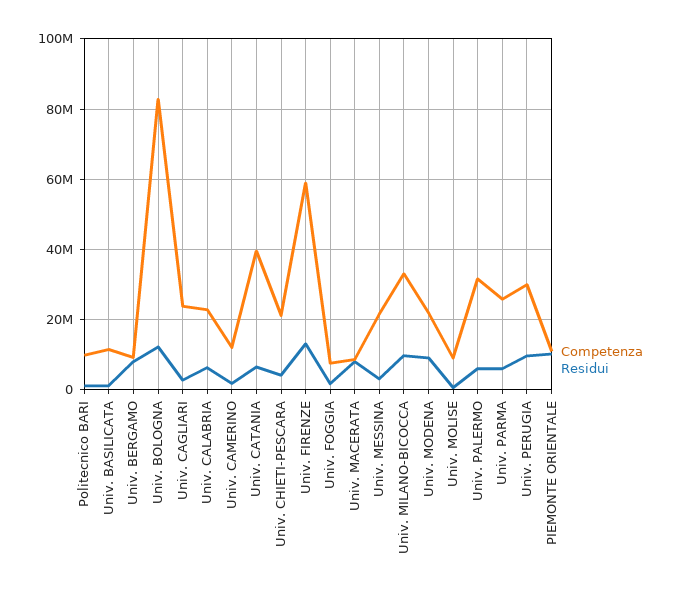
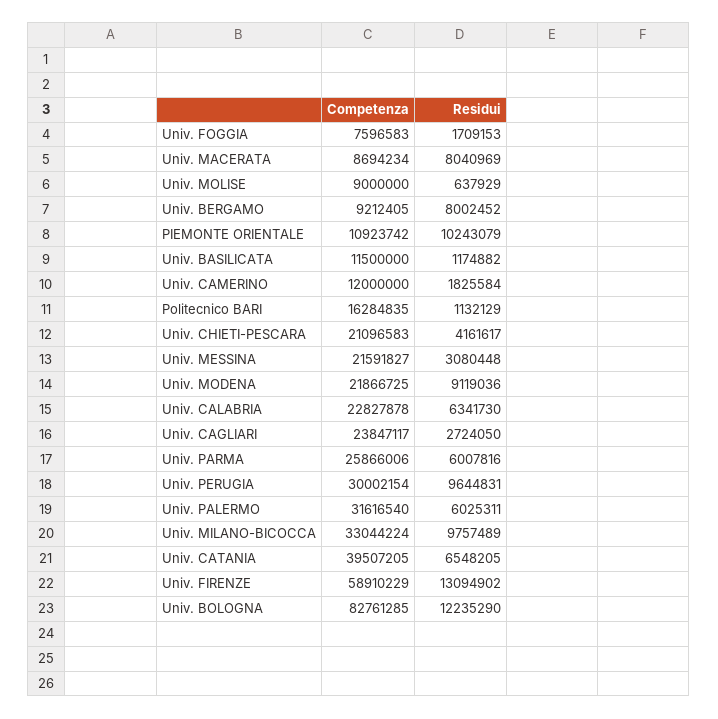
  {
    "Competenza": {
-     "Politecnico BARI": 10000000,
+     "Politecnico BARI": 16284835,
      "Univ. BASILICATA": 11500000,
      "Univ. BERGAMO": 9212405,
      "Univ. BOLOGNA": 82761285,
      "Univ. CAGLIARI": 23847117,
      "Univ. CALABRIA": 22827878,
      "Univ. CAMERINO": 12000000,
      "Univ. CATANIA": 39507205,
      "Univ. CHIETI-PESCARA": 21096583,
      "Univ. FIRENZE": 58910229,
      "Univ. FOGGIA": 7596583,
      "Univ. MACERATA": 8694234,
      "Univ. MESSINA": 21591827,
      "Univ. MILANO-BICOCCA": 33044224,
      "Univ. MODENA": 21866725,
      "Univ. MOLISE": 9000000,
      "Univ. PALERMO": 31616540,
      "Univ. PARMA": 25866006,
      "Univ. PERUGIA": 30002154,
      "PIEMONTE ORIENTALE": 10923742
    },
    "Residui": {
      "Politecnico BARI": 1132129,
      "Univ. BASILICATA": 1174882,
      "Univ. BERGAMO": 8002452,
      "Univ. BOLOGNA": 12235290,
      "Univ. CAGLIARI": 2724050,
      "Univ. CALABRIA": 6341730,
      "Univ. CAMERINO": 1825584,
      "Univ. CATANIA": 6548205,
      "Univ. CHIETI-PESCARA": 4161617,
      "Univ. FIRENZE": 13094902,
      "Univ. FOGGIA": 1709153,
      "Univ. MACERATA": 8040969,
      "Univ. MESSINA": 3080448,
      "Univ. MILANO-BICOCCA": 9757489,
      "Univ. MODENA": 9119036,
      "Univ. MOLISE": 637929,
      "Univ. PALERMO": 6025311,
      "Univ. PARMA": 6007816,
      "Univ. PERUGIA": 9644831,
      "PIEMONTE ORIENTALE": 10243079
    }
  }

